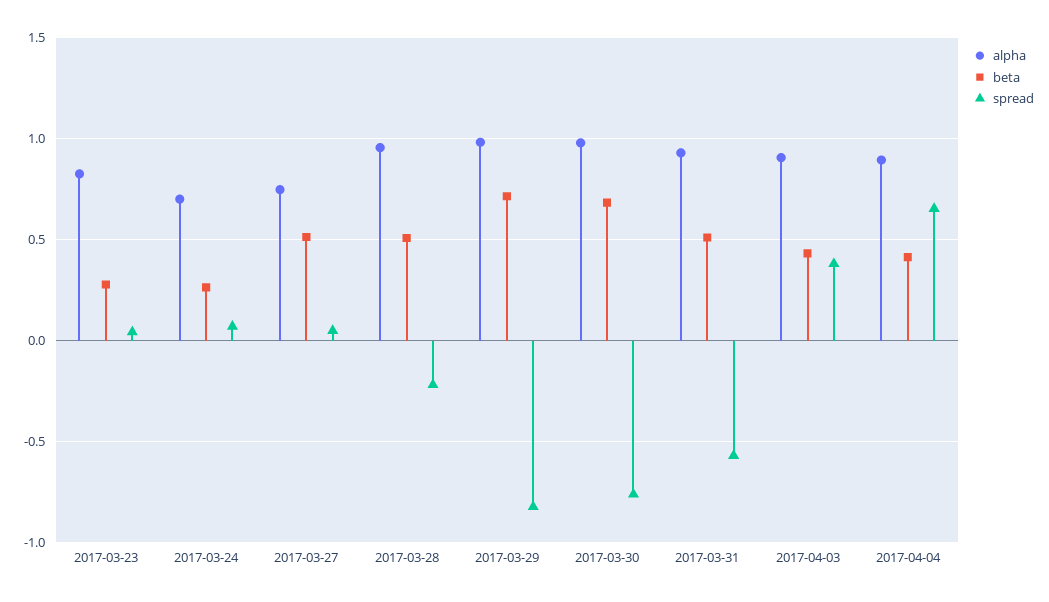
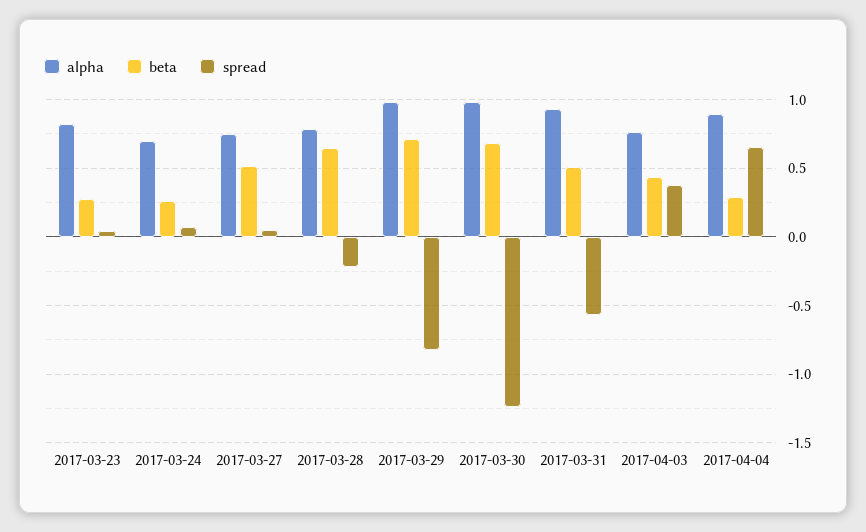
  {
    "alpha": {
      "2017-03-23": 0.85,
      "2017-03-24": 0.7,
      "2017-03-27": 0.75,
-     "2017-03-28": 0.95,
+     "2017-03-28": 0.8,
      "2017-03-29": 1,
      "2017-03-30": 1,
      "2017-03-31": 0.95,
-     "2017-04-03": 0.9,
+     "2017-04-03": 0.75,
      "2017-04-04": 0.9
    },
    "beta": {
      "2017-03-23": 0.3,
      "2017-03-24": 0.25,
      "2017-03-27": 0.5,
-     "2017-03-28": 0.5,
+     "2017-03-28": 0.65,
      "2017-03-29": 0.7,
      "2017-03-30": 0.7,
      "2017-03-31": 0.5,
      "2017-04-03": 0.45,
-     "2017-04-04": 0.4
+     "2017-04-04": 0.3
    },
    "spread": {
      "2017-03-23": 0.05,
      "2017-03-24": 0.05,
      "2017-03-27": 0.05,
      "2017-03-28": -0.2,
      "2017-03-29": -0.8,
-     "2017-03-30": -0.75,
+     "2017-03-30": -1.25,
      "2017-03-31": -0.55,
      "2017-04-03": 0.4,
      "2017-04-04": 0.65
    }
  }

